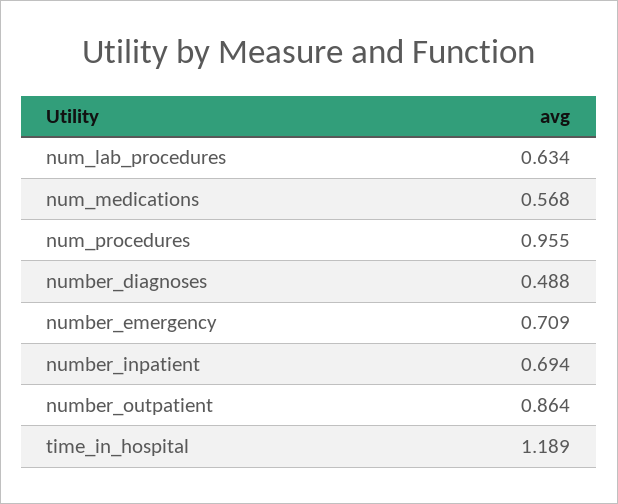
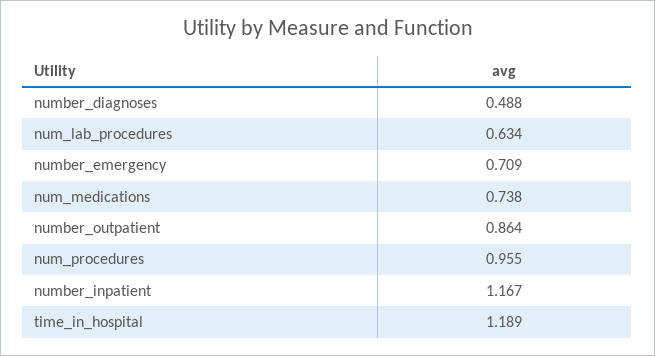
  {
    "num_lab_procedures": 0.634,
-   "num_medications": 0.568,
+   "num_medications": 0.738,
    "num_procedures": 0.955,
    "number_diagnoses": 0.488,
    "number_emergency": 0.709,
-   "number_inpatient": 0.694,
+   "number_inpatient": 1.167,
    "number_outpatient": 0.864,
    "time_in_hospital": 1.189
  }

